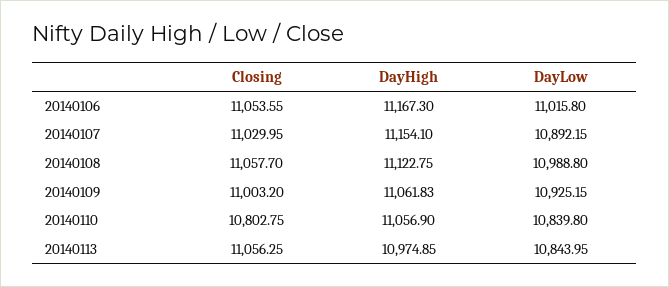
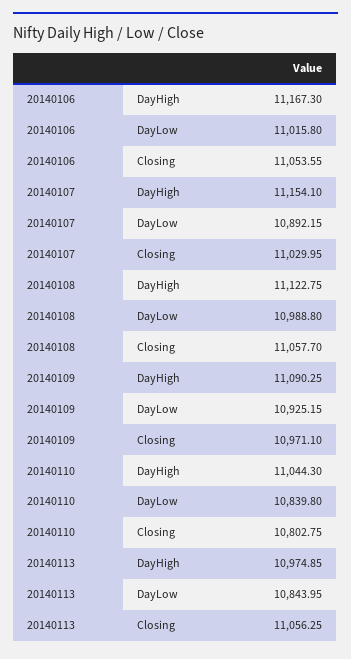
  {
    "Closing": {
      "20140106": 11053.55,
      "20140107": 11029.95,
      "20140108": 11057.7,
-     "20140109": 11003.2,
+     "20140109": 10971.1,
      "20140110": 10802.75,
      "20140113": 11056.25
    },
    "DayHigh": {
      "20140106": 11167.3,
      "20140107": 11154.1,
      "20140108": 11122.75,
-     "20140109": 11061.83,
+     "20140109": 11090.25,
-     "20140110": 11056.9,
+     "20140110": 11044.3,
      "20140113": 10974.85
    },
    "DayLow": {
      "20140106": 11015.8,
      "20140107": 10892.15,
      "20140108": 10988.8,
      "20140109": 10925.15,
      "20140110": 10839.8,
      "20140113": 10843.95
    }
  }

